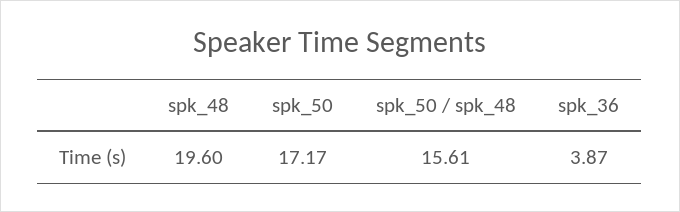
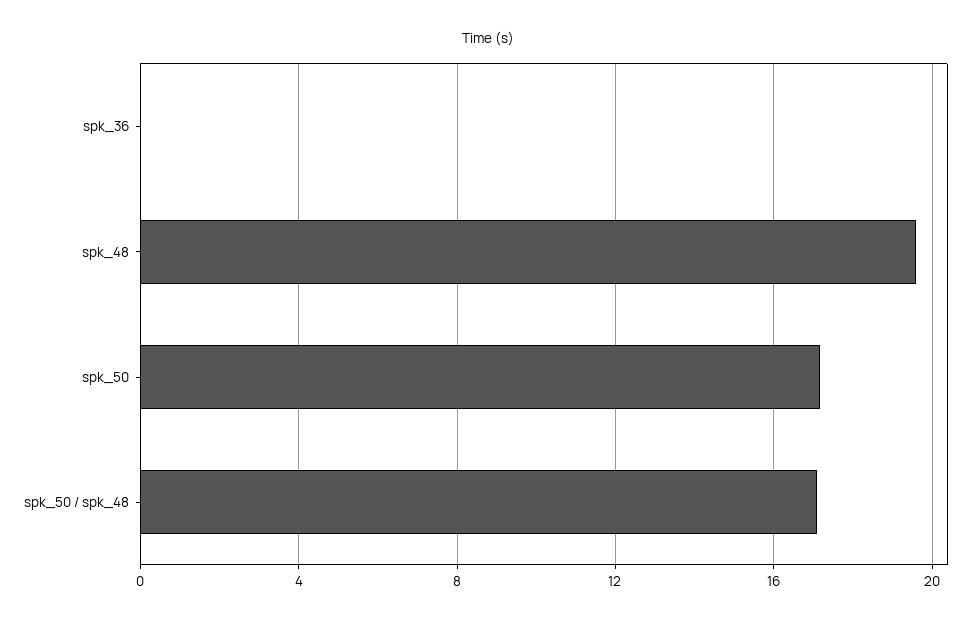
  {
    "spk_48": 19.6,
    "spk_50": 17.17,
-   "spk_50 / spk_48": 15.61,
+   "spk_50 / spk_48": 17,
-   "spk_36": 3.87
+   "spk_36": 0
  }

